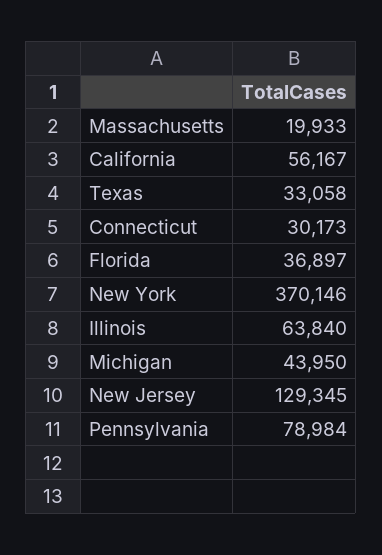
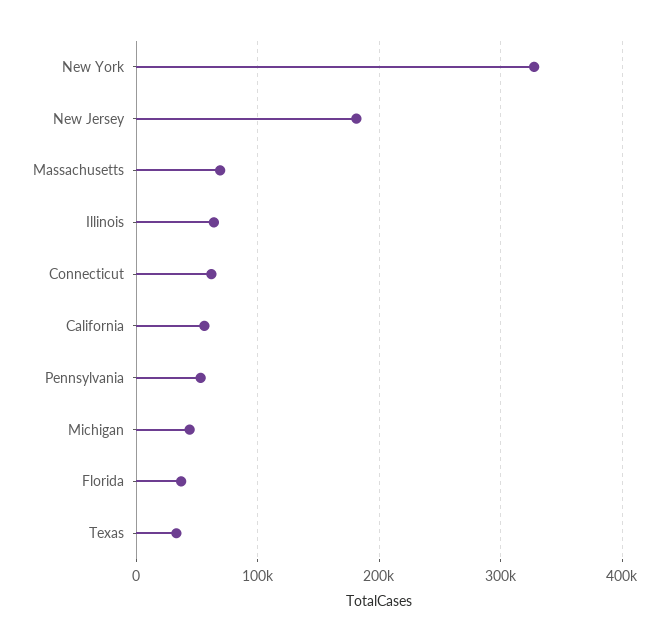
  {
-   "Massachusetts": 19933,
+   "Massachusetts": 70000,
    "California": 56167,
    "Texas": 33058,
-   "Connecticut": 30173,
+   "Connecticut": 60000,
    "Florida": 36897,
-   "New York": 370146,
+   "New York": 330000,
    "Illinois": 63840,
    "Michigan": 43950,
-   "New Jersey": 129345,
+   "New Jersey": 180000,
-   "Pennsylvania": 78984
+   "Pennsylvania": 50000
  }

